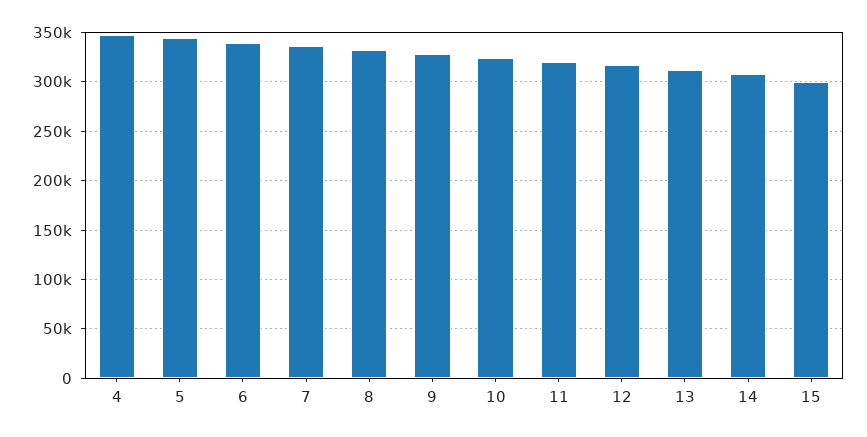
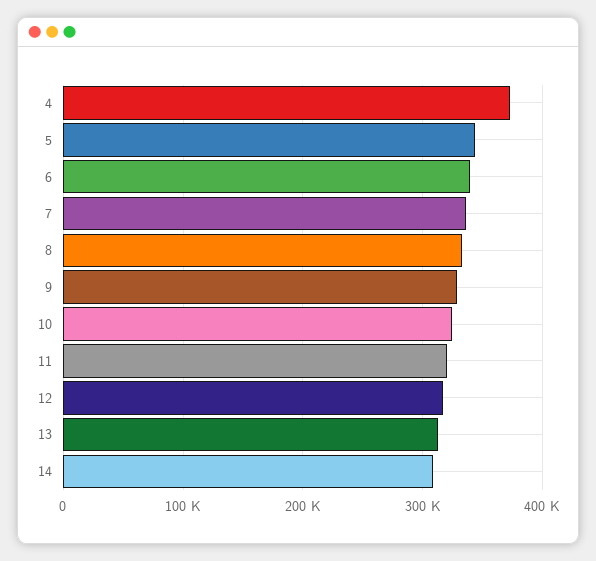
  {
-   "4": 350000,
+   "4": 370000,
    "5": 340000,
    "6": 340000,
    "7": 340000,
    "8": 330000,
    "9": 330000,
    "10": 320000,
    "11": 320000,
    "12": 320000,
    "13": 310000,
-   "14": 310000,
+   "14": 310000
-   "15": 300000
  }

